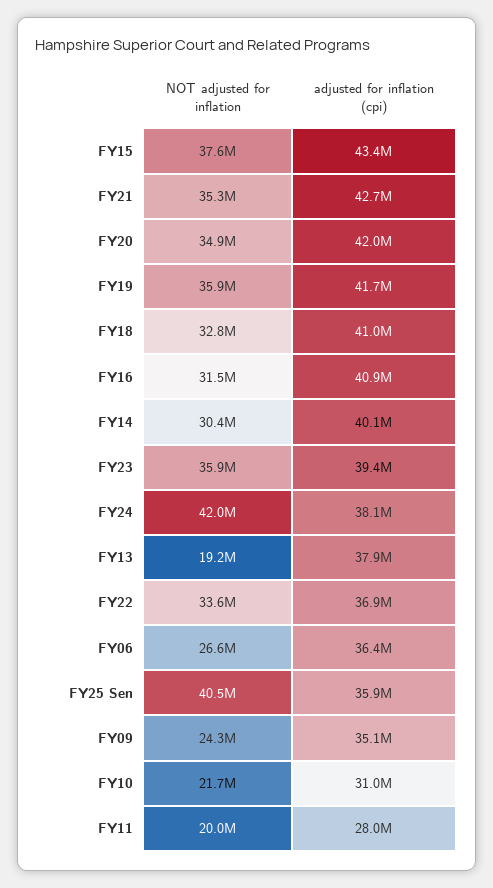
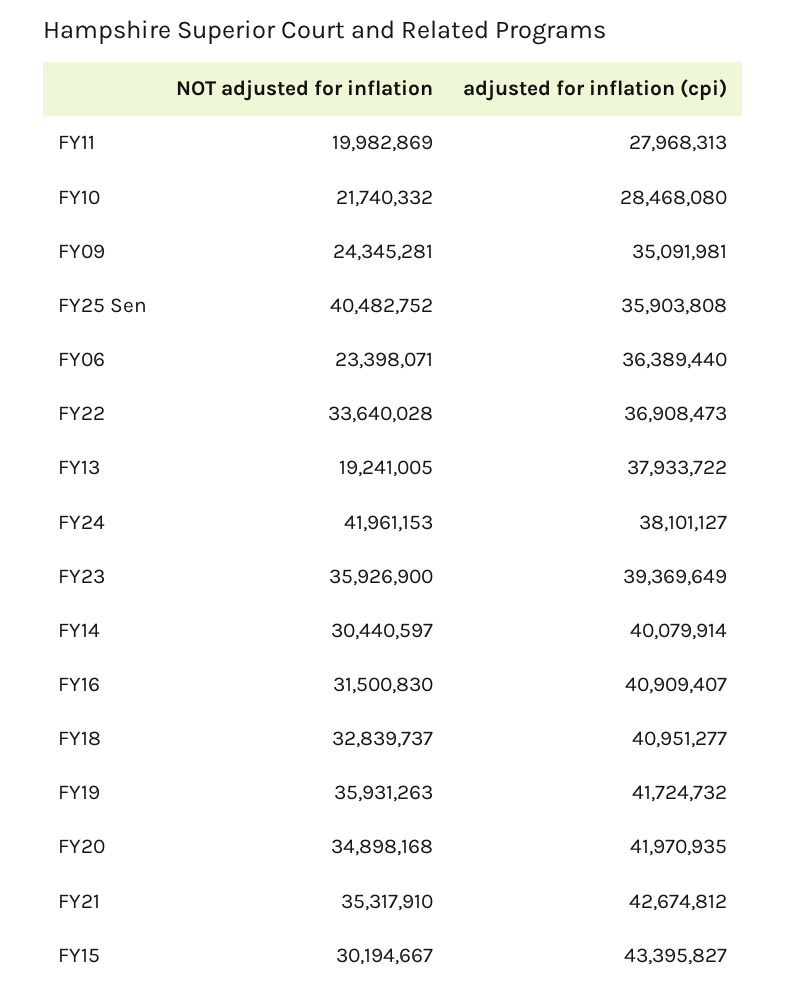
  {
    "NOT adjusted for inflation": {
-     "FY15": 37600000,
+     "FY15": 30194667,
      "FY21": 35317910,
      "FY20": 34898168,
      "FY19": 35931263,
      "FY18": 32839737,
      "FY16": 31500830,
      "FY14": 30440597,
      "FY23": 35926900,
      "FY24": 41961153,
      "FY13": 19241005,
      "FY22": 33640028,
-     "FY06": 26600000,
+     "FY06": 23398071,
      "FY25 Sen": 40482752,
      "FY09": 24345281,
      "FY10": 21740332,
      "FY11": 19982869
    },
    "adjusted for inflation (cpi)": {
      "FY15": 43395827,
      "FY21": 42674812,
      "FY20": 41970935,
      "FY19": 41724732,
      "FY18": 40951277,
      "FY16": 40909407,
      "FY14": 40079914,
      "FY23": 39369649,
      "FY24": 38101127,
      "FY13": 37933722,
      "FY22": 36908473,
      "FY06": 36389440,
      "FY25 Sen": 35903808,
      "FY09": 35091981,
-     "FY10": 31000000,
+     "FY10": 28468080,
      "FY11": 27968313
    }
  }

